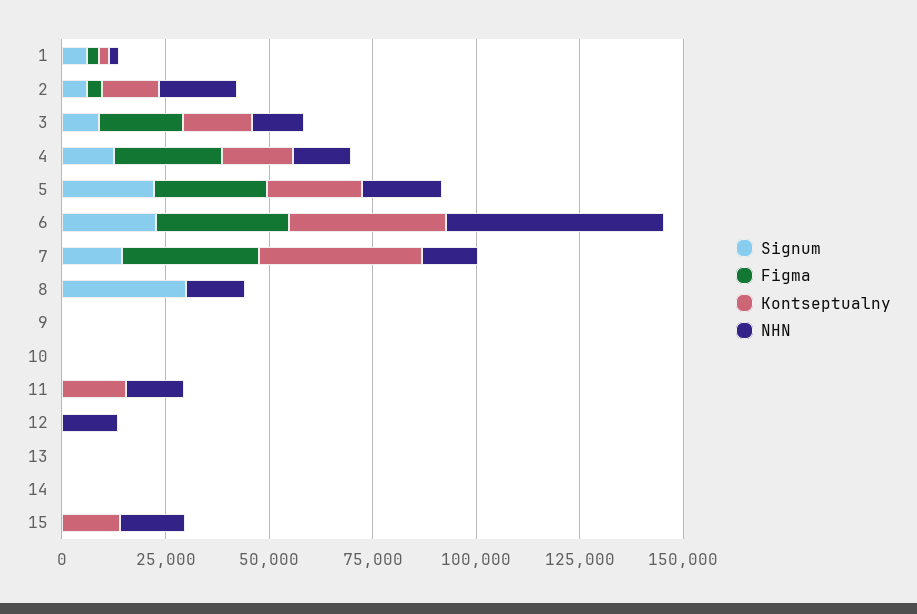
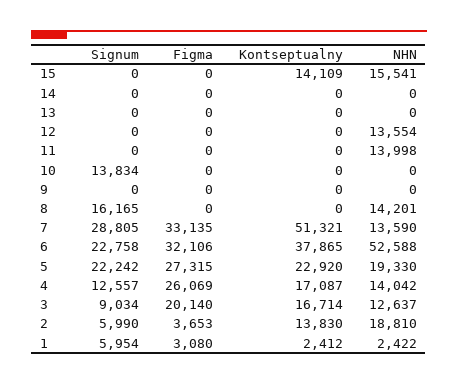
  {
    "Signum": {
      "1": 5954,
      "2": 5990,
      "3": 9034,
      "4": 12557,
      "5": 22242,
      "6": 22758,
-     "7": 15000,
+     "7": 28805,
-     "8": 30000,
+     "8": 16165,
      "9": 0,
-     "10": 0,
+     "10": 13834,
      "11": 0,
      "12": 0,
      "13": 0,
      "14": 0,
      "15": 0
    },
    "Figma": {
      "1": 3080,
      "2": 3653,
      "3": 20140,
      "4": 26069,
      "5": 27315,
      "6": 32106,
      "7": 33135,
      "8": 0,
      "9": 0,
      "10": 0,
      "11": 0,
      "12": 0,
      "13": 0,
      "14": 0,
      "15": 0
    },
    "Kontseptualny": {
      "1": 2412,
      "2": 13830,
      "3": 16714,
      "4": 17087,
      "5": 22920,
      "6": 37865,
-     "7": 40000,
+     "7": 51321,
      "8": 0,
      "9": 0,
      "10": 0,
-     "11": 15000,
+     "11": 0,
      "12": 0,
      "13": 0,
      "14": 0,
      "15": 14109
    },
    "NHN": {
      "1": 2422,
      "2": 18810,
      "3": 12637,
      "4": 14042,
      "5": 19330,
      "6": 52588,
      "7": 13590,
      "8": 14201,
      "9": 0,
      "10": 0,
      "11": 13998,
      "12": 13554,
      "13": 0,
      "14": 0,
      "15": 15541
    }
  }

